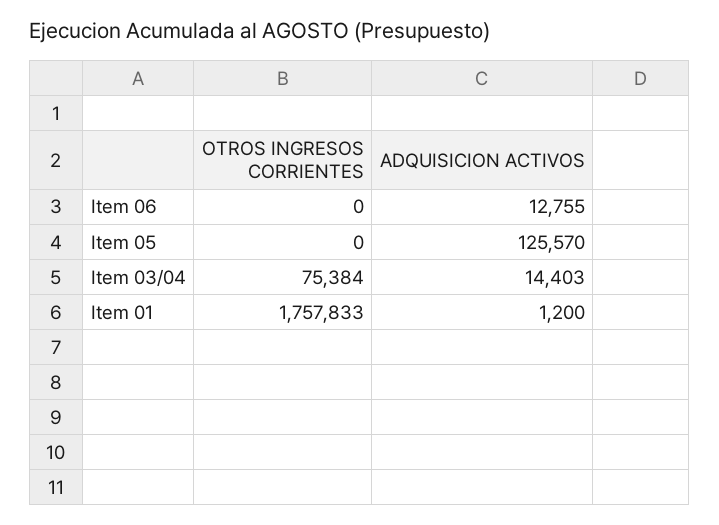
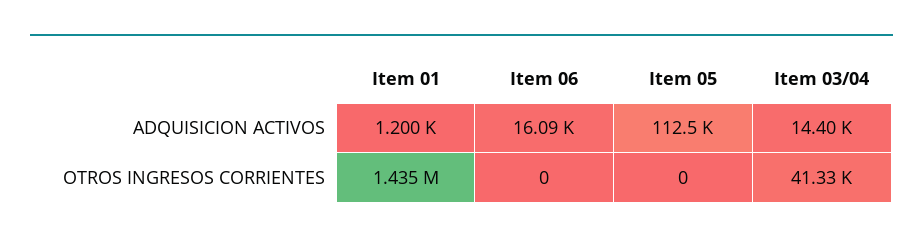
  {
    "OTROS INGRESOS CORRIENTES": {
      "Item 06": 0,
      "Item 05": 0,
-     "Item 03/04": 75384,
+     "Item 03/04": 41330,
-     "Item 01": 1757833
+     "Item 01": 1435000
    },
    "ADQUISICION ACTIVOS": {
-     "Item 06": 12755,
+     "Item 06": 16090,
-     "Item 05": 125570,
+     "Item 05": 112500,
      "Item 03/04": 14403,
      "Item 01": 1200
    }
  }

